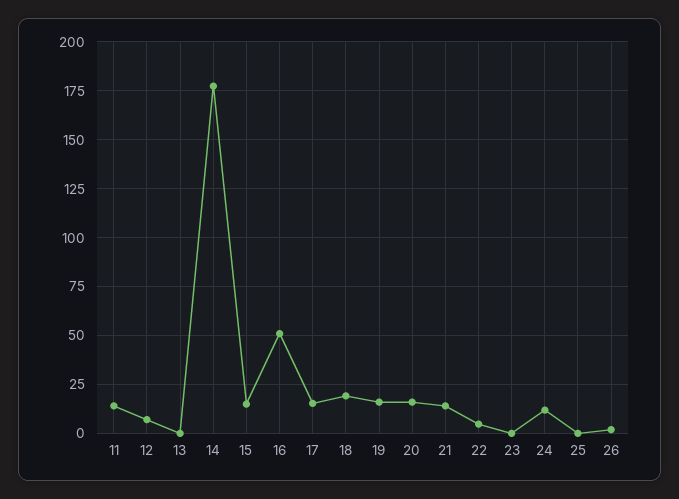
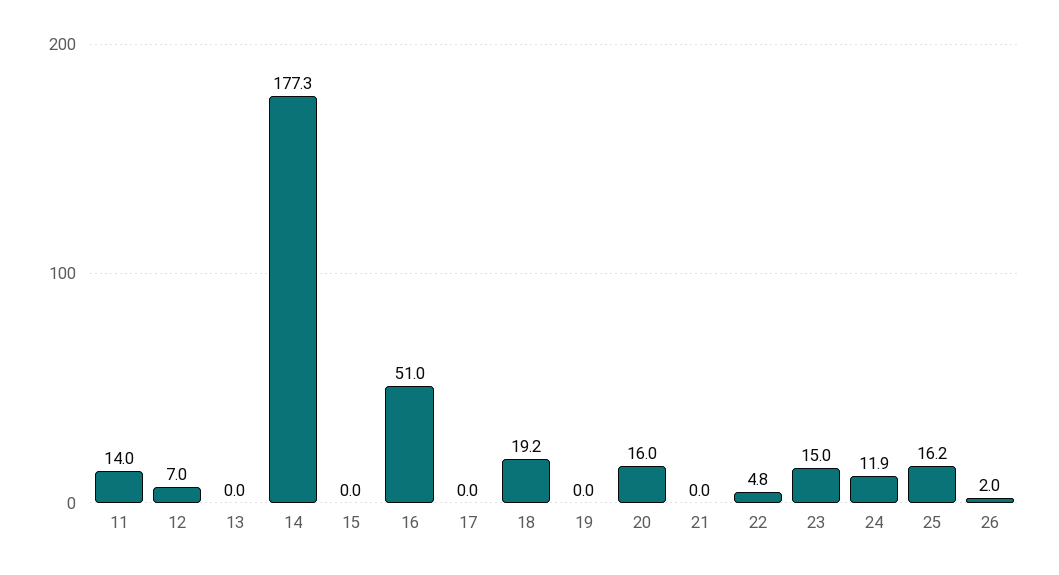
  {
    "11": 14,
    "12": 7,
    "13": 0,
    "14": 177.3,
-   "15": 15,
+   "15": 0,
    "16": 51,
-   "17": 15,
+   "17": 0,
    "18": 19.2,
-   "19": 15,
+   "19": 0,
    "20": 16,
-   "21": 15,
+   "21": 0,
    "22": 4.8,
-   "23": 0,
+   "23": 15,
    "24": 11.9,
-   "25": 0,
+   "25": 16.2,
    "26": 2
  }

